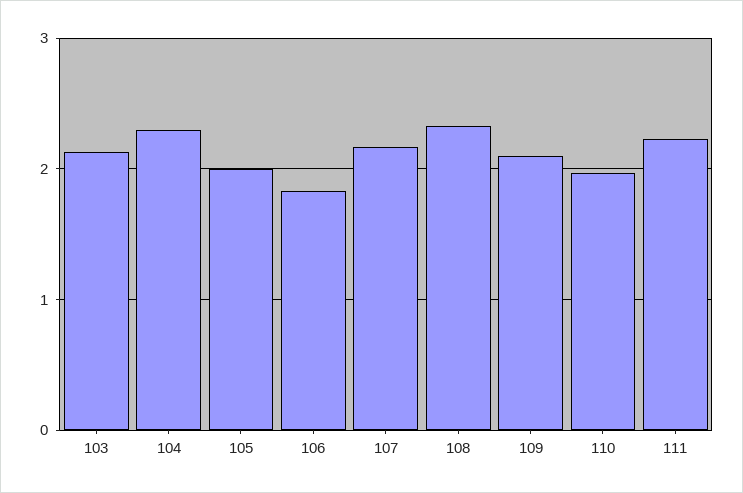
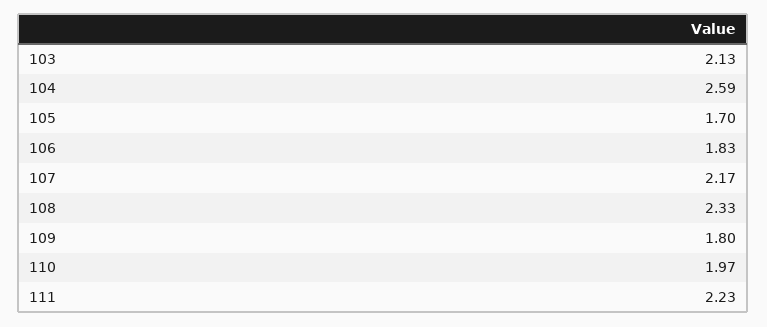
  {
    "103": 2.13,
-   "104": 2.3,
+   "104": 2.59,
-   "105": 2,
+   "105": 1.7,
    "106": 1.83,
    "107": 2.17,
    "108": 2.33,
-   "109": 2.1,
+   "109": 1.8,
    "110": 1.97,
    "111": 2.23
  }

